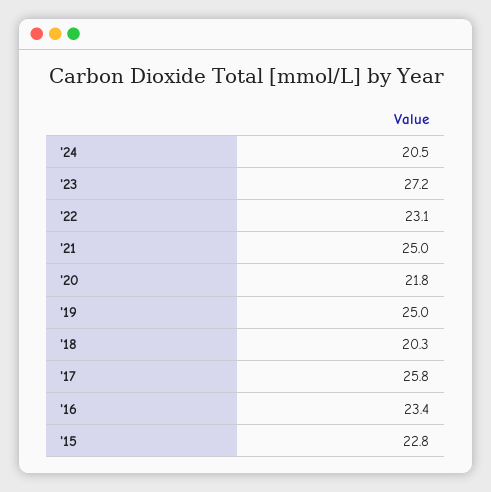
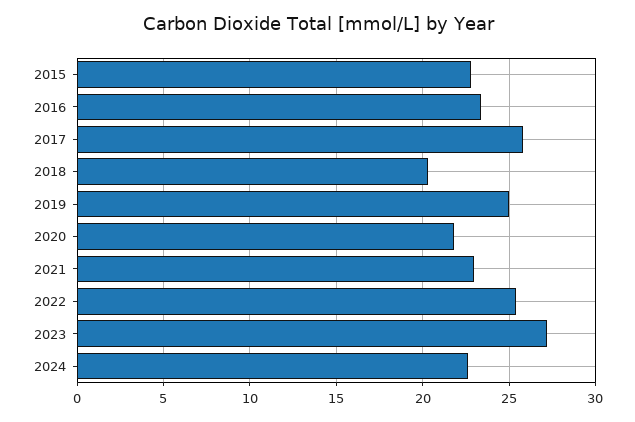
  {
-   "'24": 20.5,
+   "'24": 22.5,
    "'23": 27.2,
-   "'22": 23.1,
+   "'22": 25.5,
-   "'21": 25,
+   "'21": 23,
    "'20": 21.8,
    "'19": 25,
    "'18": 20.3,
    "'17": 25.8,
    "'16": 23.4,
    "'15": 22.8
  }

